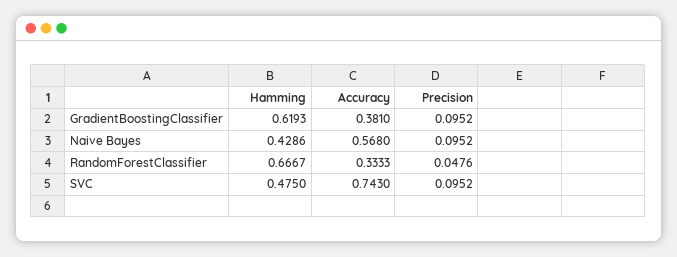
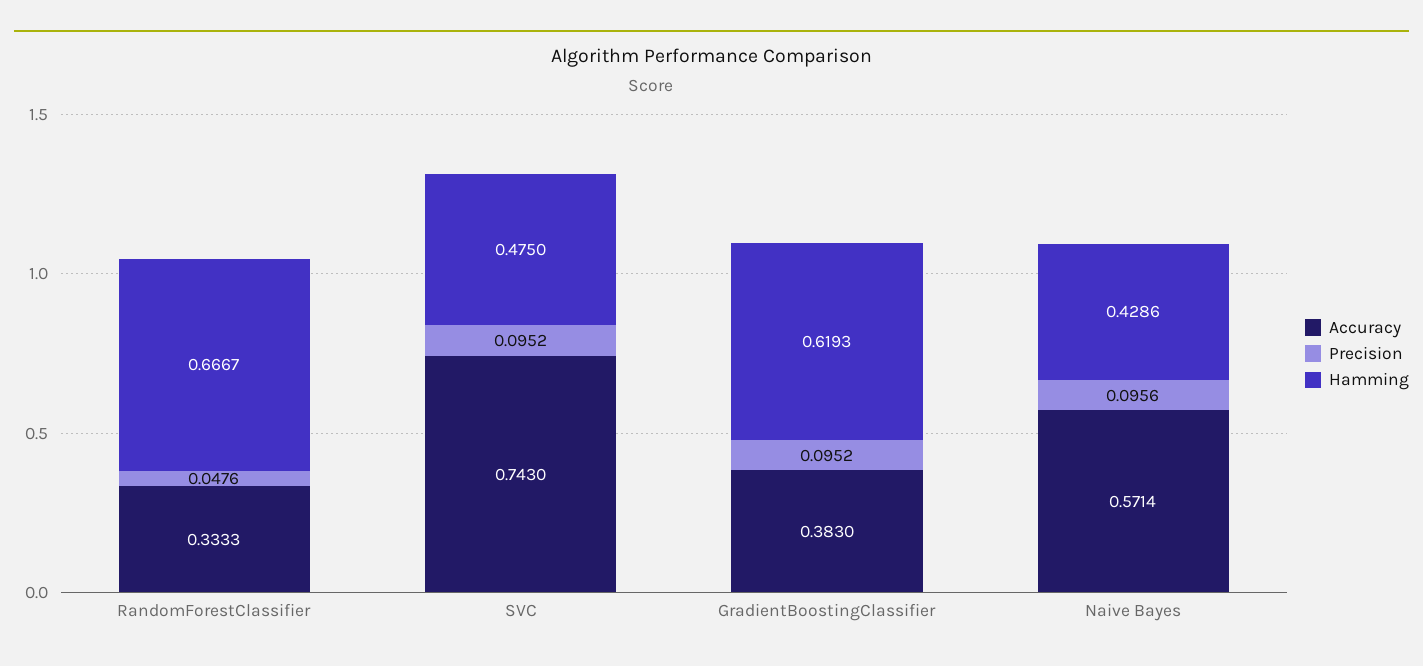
  {
    "Hamming": {
      "GradientBoostingClassifier": 0.6193,
      "Naive Bayes": 0.4286,
      "RandomForestClassifier": 0.6667,
      "SVC": 0.475
    },
    "Accuracy": {
-     "GradientBoostingClassifier": 0.381,
+     "GradientBoostingClassifier": 0.383,
-     "Naive Bayes": 0.568,
+     "Naive Bayes": 0.5714,
      "RandomForestClassifier": 0.3333,
      "SVC": 0.743
    },
    "Precision": {
      "GradientBoostingClassifier": 0.0952,
-     "Naive Bayes": 0.0952,
+     "Naive Bayes": 0.0956,
      "RandomForestClassifier": 0.0476,
      "SVC": 0.0952
    }
  }

